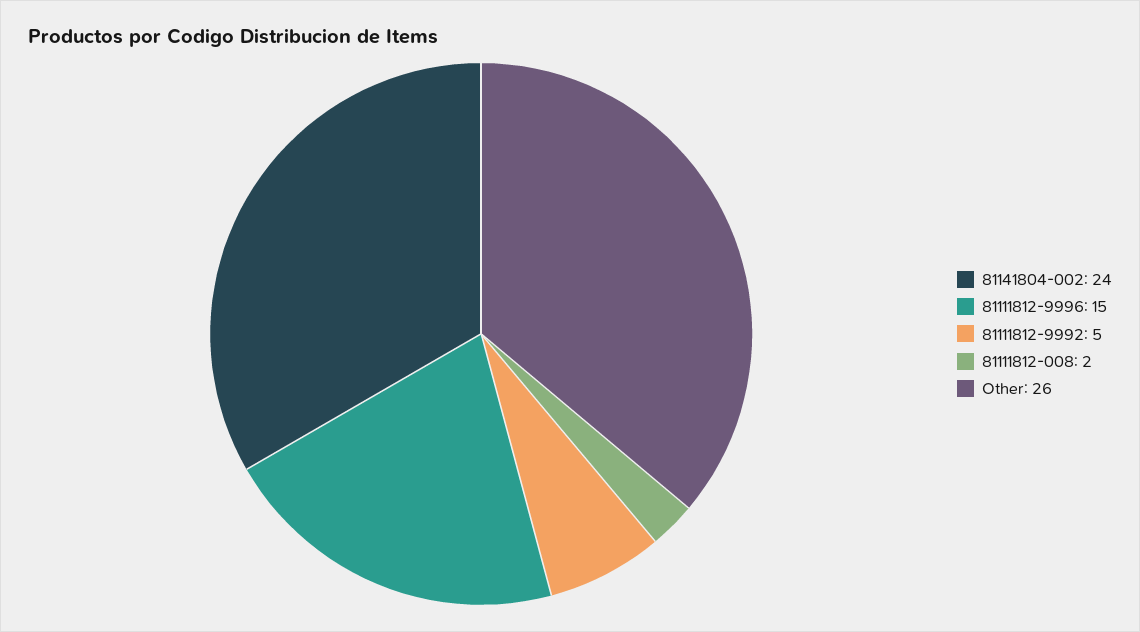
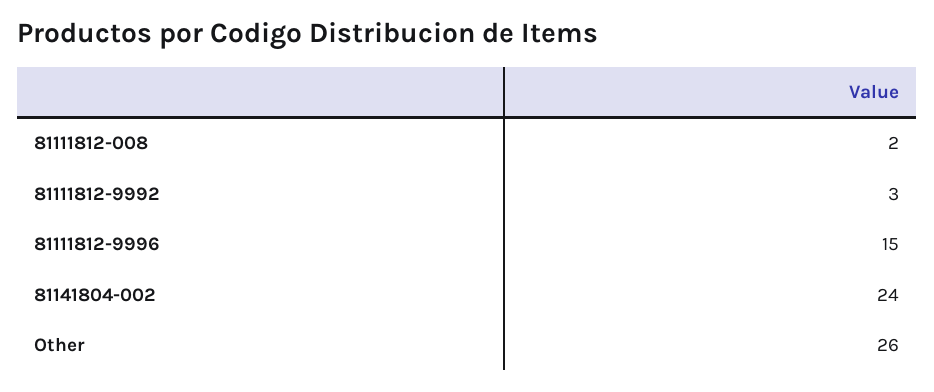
  {
    "81141804-002": 24,
    "81111812-9996": 15,
-   "81111812-9992": 5,
+   "81111812-9992": 3,
    "81111812-008": 2,
    "Other": 26
  }

